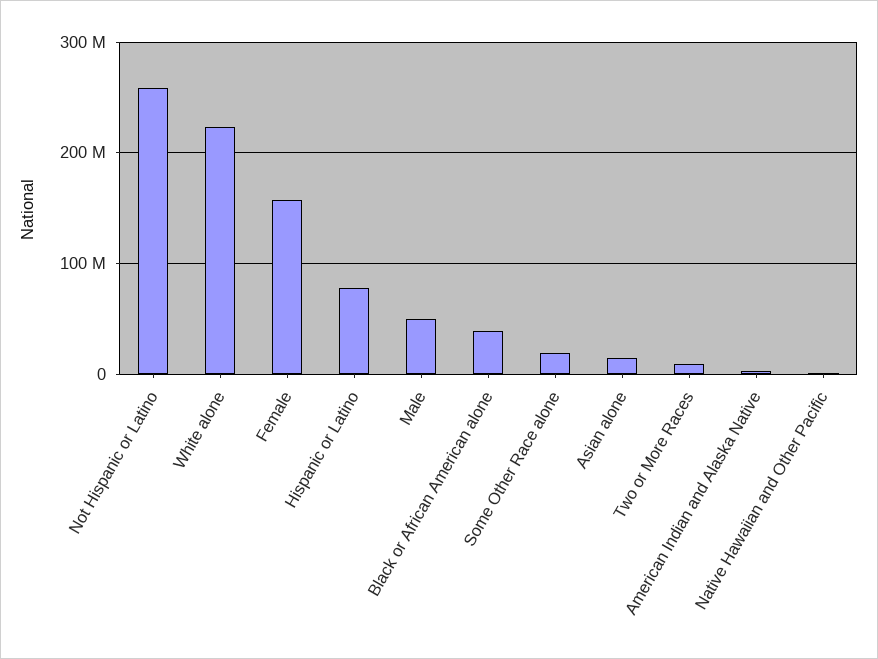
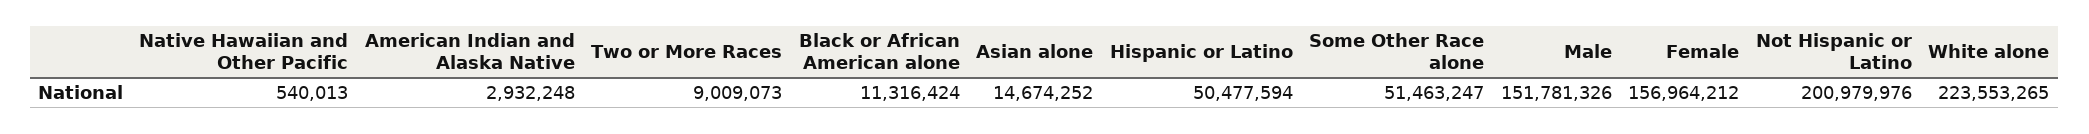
  {
-   "Not Hispanic or Latino": 260000000,
+   "Not Hispanic or Latino": 200979976,
    "White alone": 223553265,
    "Female": 156964212,
-   "Hispanic or Latino": 80000000,
+   "Hispanic or Latino": 50477594,
-   "Male": 50000000,
+   "Male": 151781326,
-   "Black or African American alone": 40000000,
+   "Black or African American alone": 11316424,
-   "Some Other Race alone": 20000000,
+   "Some Other Race alone": 51463247,
    "Asian alone": 14674252,
    "Two or More Races": 9009073,
    "American Indian and Alaska Native": 2932248,
    "Native Hawaiian and Other Pacific": 540013
  }

